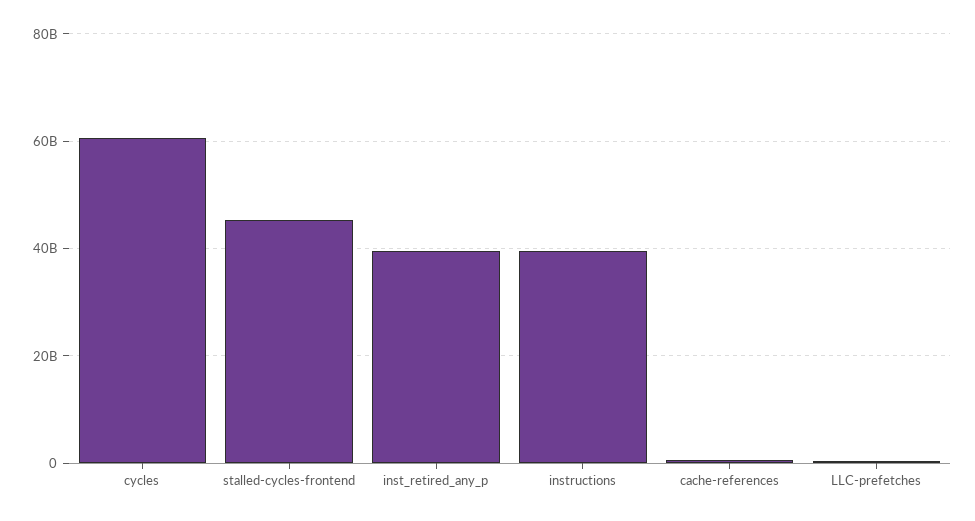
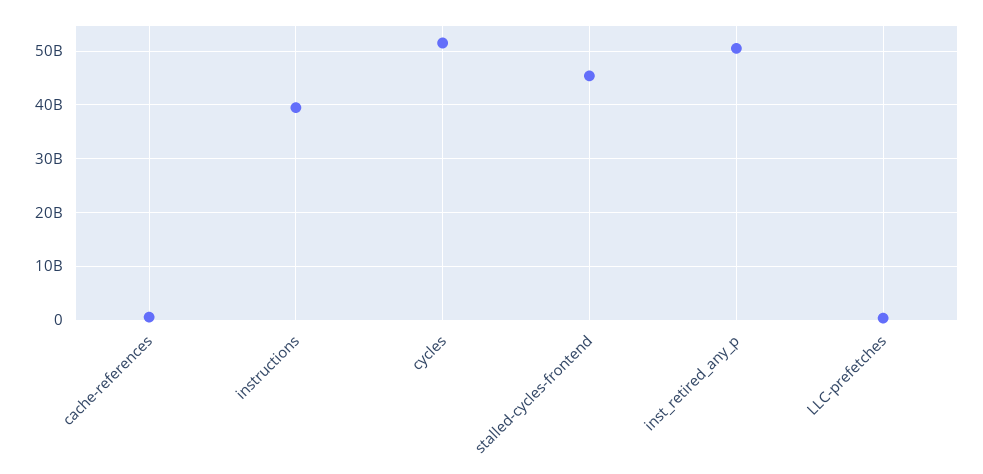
  {
-   "cycles": 60000000000,
+   "cycles": 52000000000,
    "stalled-cycles-frontend": 46000000000,
-   "inst_retired_any_p": 40000000000,
+   "inst_retired_any_p": 50000000000,
    "instructions": 40000000000,
    "cache-references": 0,
    "LLC-prefetches": 0
  }

